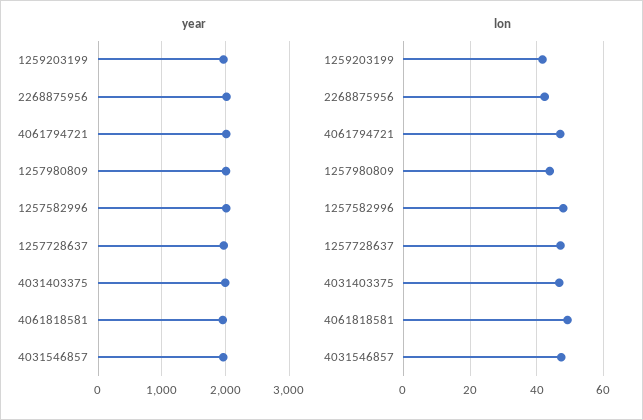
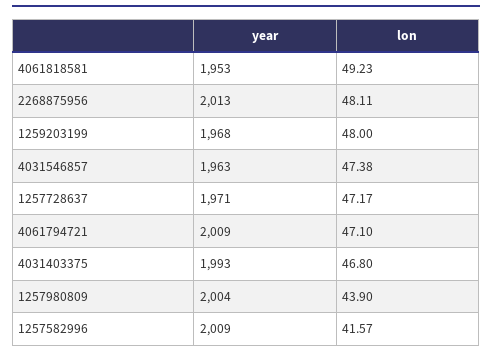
  {
    "year": {
      "1259203199": 1968,
      "2268875956": 2013,
      "4061794721": 2009,
      "1257980809": 2004,
      "1257582996": 2009,
      "1257728637": 1971,
      "4031403375": 1993,
      "4061818581": 1953,
      "4031546857": 1963
    },
    "lon": {
-     "1259203199": 42,
+     "1259203199": 48,
-     "2268875956": 42,
+     "2268875956": 48.11,
      "4061794721": 47.1,
      "1257980809": 43.9,
-     "1257582996": 48,
+     "1257582996": 41.57,
      "1257728637": 47.17,
      "4031403375": 46.8,
      "4061818581": 49.23,
      "4031546857": 47.38
    }
  }

